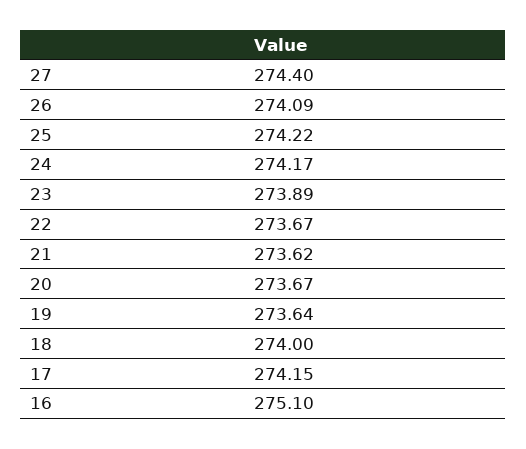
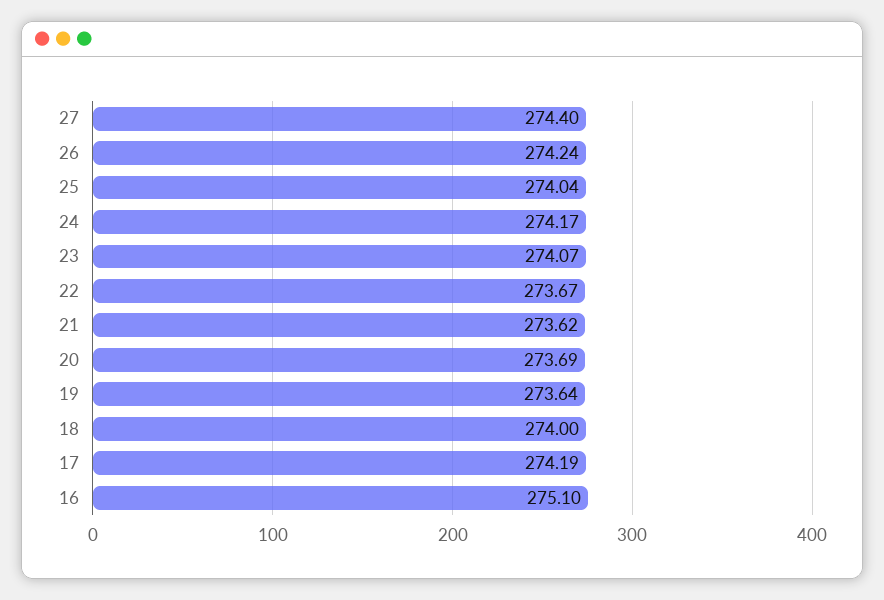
  {
    "27": 274.4,
-   "26": 274.09,
+   "26": 274.24,
-   "25": 274.22,
+   "25": 274.04,
    "24": 274.17,
-   "23": 273.89,
+   "23": 274.07,
    "22": 273.67,
    "21": 273.62,
-   "20": 273.67,
+   "20": 273.69,
    "19": 273.64,
    "18": 274,
-   "17": 274.15,
+   "17": 274.19,
    "16": 275.1
  }

